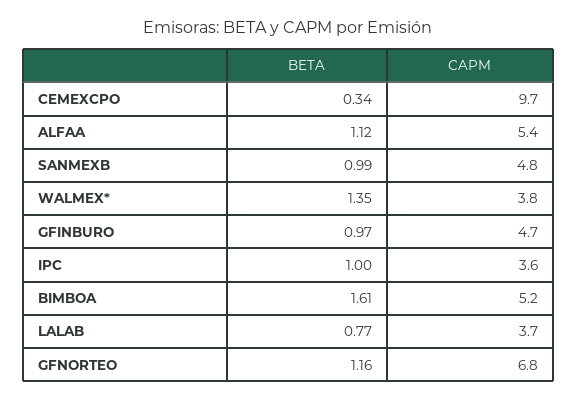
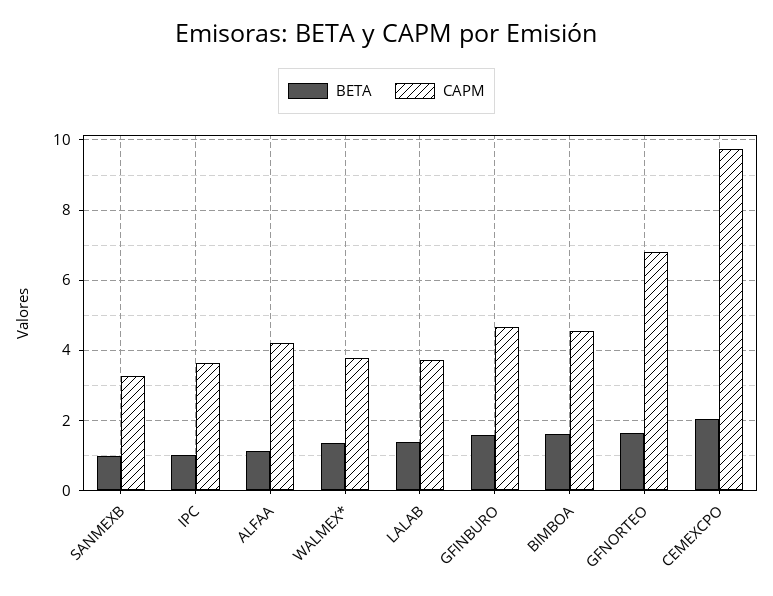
  {
    "BETA": {
-     "CEMEXCPO": 0.34,
+     "CEMEXCPO": 2,
      "ALFAA": 1.12,
      "SANMEXB": 0.99,
      "WALMEX*": 1.35,
-     "GFINBURO": 0.97,
+     "GFINBURO": 1.6,
      "IPC": 1,
      "BIMBOA": 1.61,
-     "LALAB": 0.77,
+     "LALAB": 1.4,
-     "GFNORTEO": 1.16
+     "GFNORTEO": 1.6
    },
    "CAPM": {
      "CEMEXCPO": 9.7,
-     "ALFAA": 5.4,
+     "ALFAA": 4.2,
-     "SANMEXB": 4.8,
+     "SANMEXB": 3.2,
      "WALMEX*": 3.8,
      "GFINBURO": 4.7,
      "IPC": 3.6,
-     "BIMBOA": 5.2,
+     "BIMBOA": 4.6,
      "LALAB": 3.7,
      "GFNORTEO": 6.8
    }
  }

